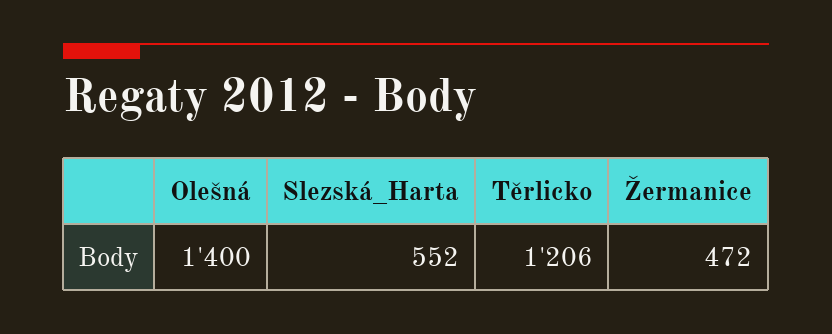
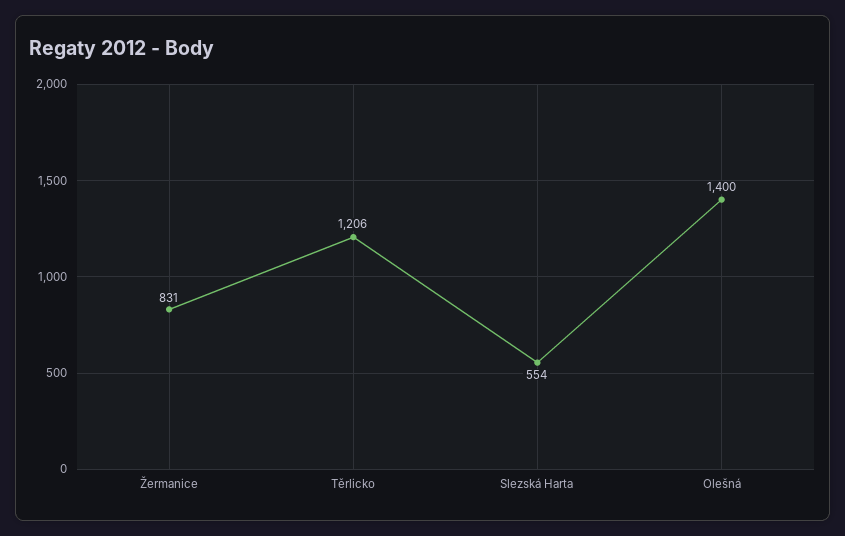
  {
    "Olešná": 1400,
-   "Slezská_Harta": 552,
+   "Slezská_Harta": 554,
    "Těrlicko": 1206,
-   "Žermanice": 472
+   "Žermanice": 831
  }

